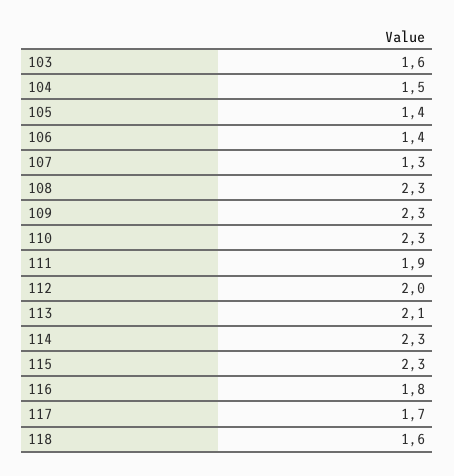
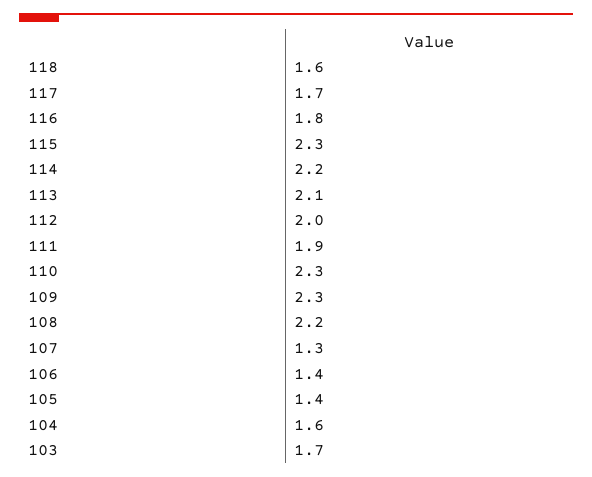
  {
-   "103": 1.6,
+   "103": 1.7,
-   "104": 1.5,
+   "104": 1.6,
    "105": 1.4,
    "106": 1.4,
    "107": 1.3,
-   "108": 2.3,
+   "108": 2.2,
    "109": 2.3,
    "110": 2.3,
    "111": 1.9,
    "112": 2,
    "113": 2.1,
-   "114": 2.3,
+   "114": 2.2,
    "115": 2.3,
    "116": 1.8,
    "117": 1.7,
    "118": 1.6
  }

